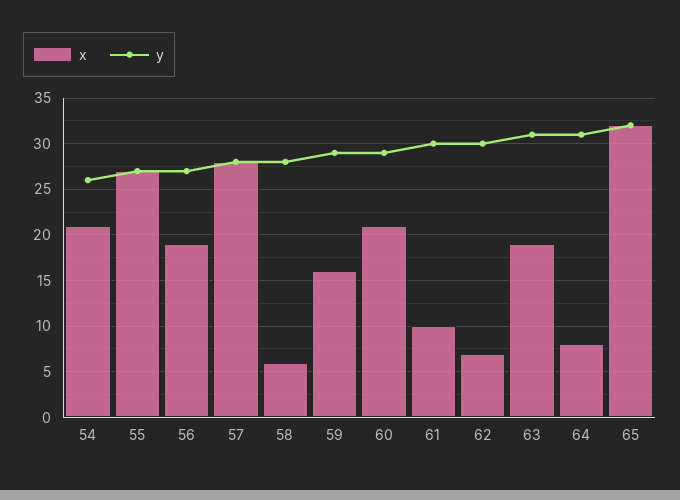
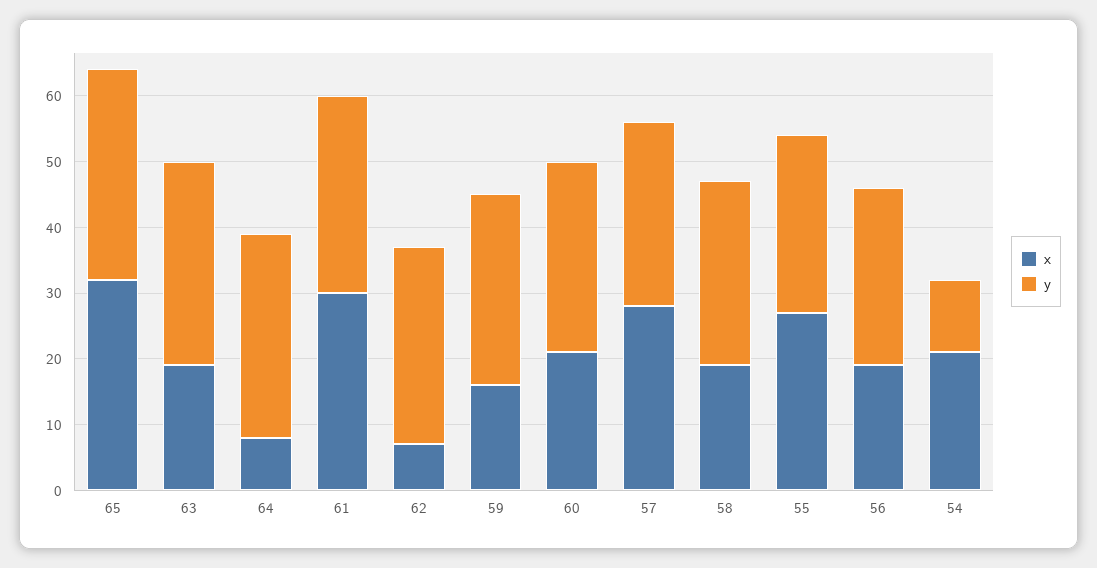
  {
    "x": {
      "54": 21,
      "55": 27,
      "56": 19,
      "57": 28,
-     "58": 6,
+     "58": 20,
      "59": 16,
      "60": 21,
-     "61": 10,
+     "61": 30,
      "62": 7,
      "63": 19,
      "64": 8,
      "65": 32
    },
    "y": {
-     "54": 26,
+     "54": 10,
      "55": 27,
      "56": 27,
      "57": 28,
      "58": 28,
      "59": 29,
      "60": 29,
      "61": 30,
      "62": 30,
      "63": 31,
      "64": 31,
      "65": 32
    }
  }

